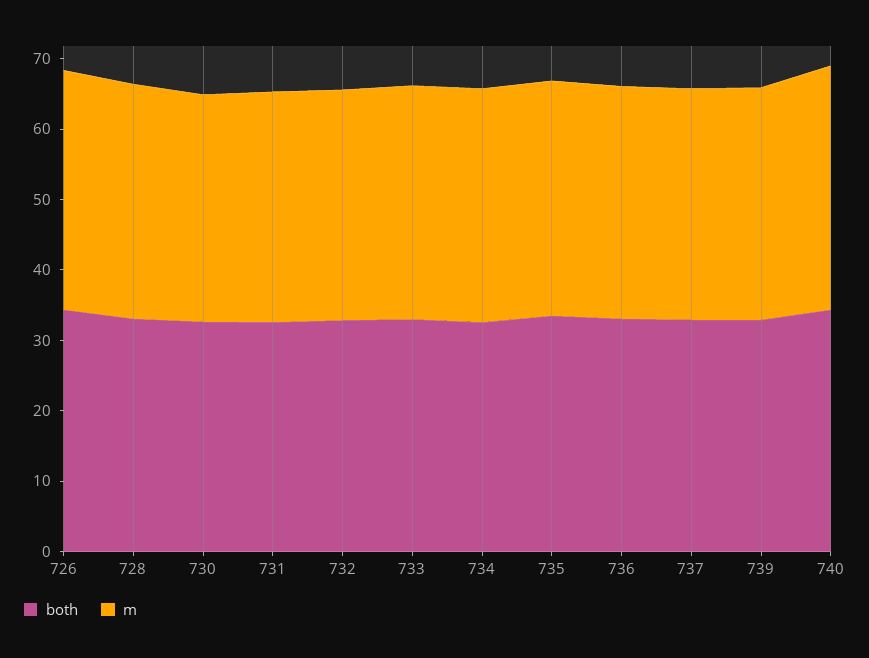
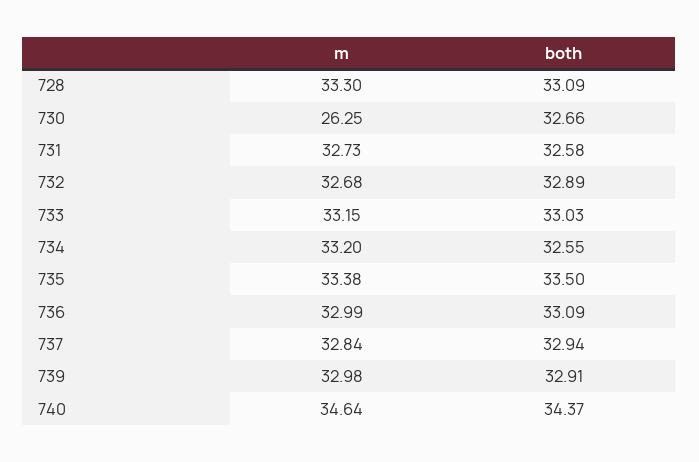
  {
    "both": {
-     "726": 34,
      "728": 33.09,
      "730": 32.66,
      "731": 32.58,
      "732": 32.89,
      "733": 33.03,
      "734": 32.55,
      "735": 33.5,
      "736": 33.09,
      "737": 32.94,
      "739": 32.91,
      "740": 34.37
    },
    "m": {
-     "726": 34,
      "728": 33.3,
-     "730": 32,
+     "730": 26.25,
      "731": 32.73,
      "732": 32.68,
      "733": 33.15,
      "734": 33.2,
      "735": 33.38,
      "736": 32.99,
      "737": 32.84,
      "739": 32.98,
      "740": 34.64
    }
  }

